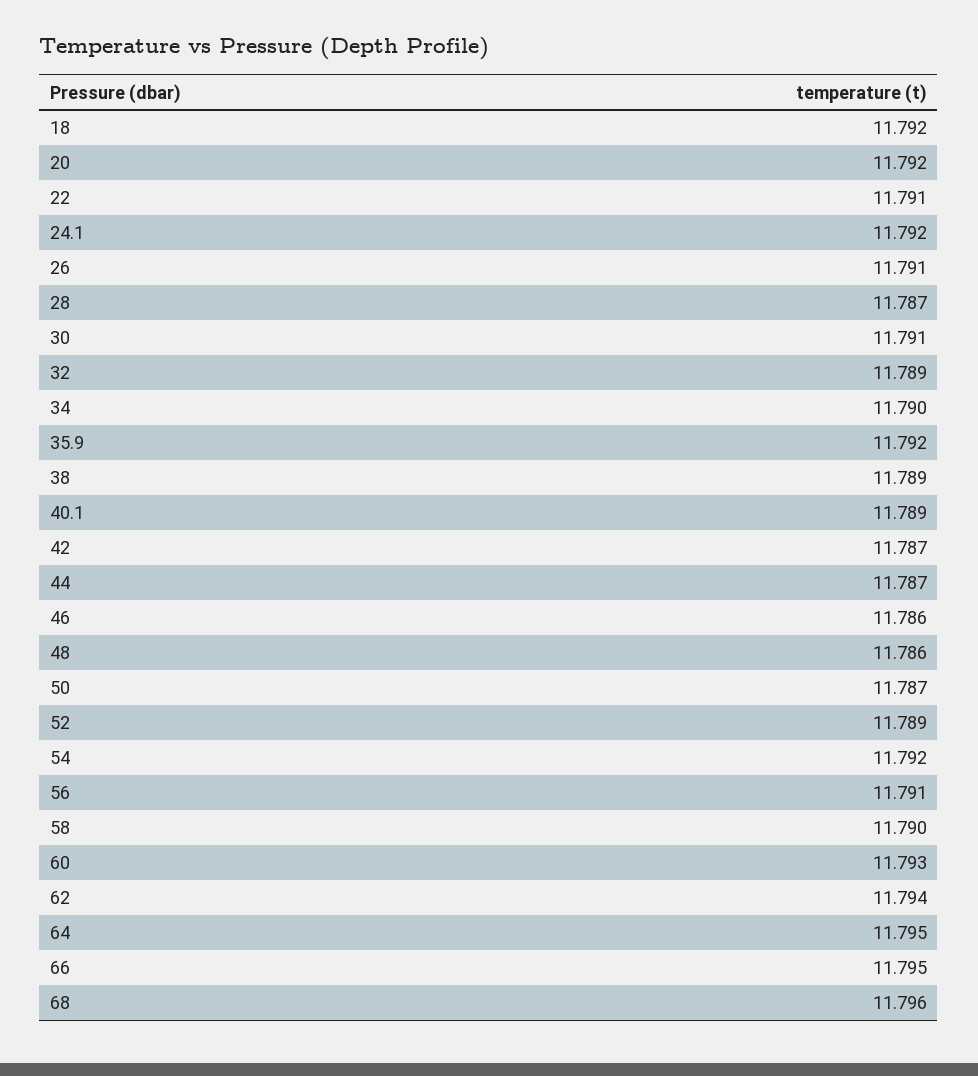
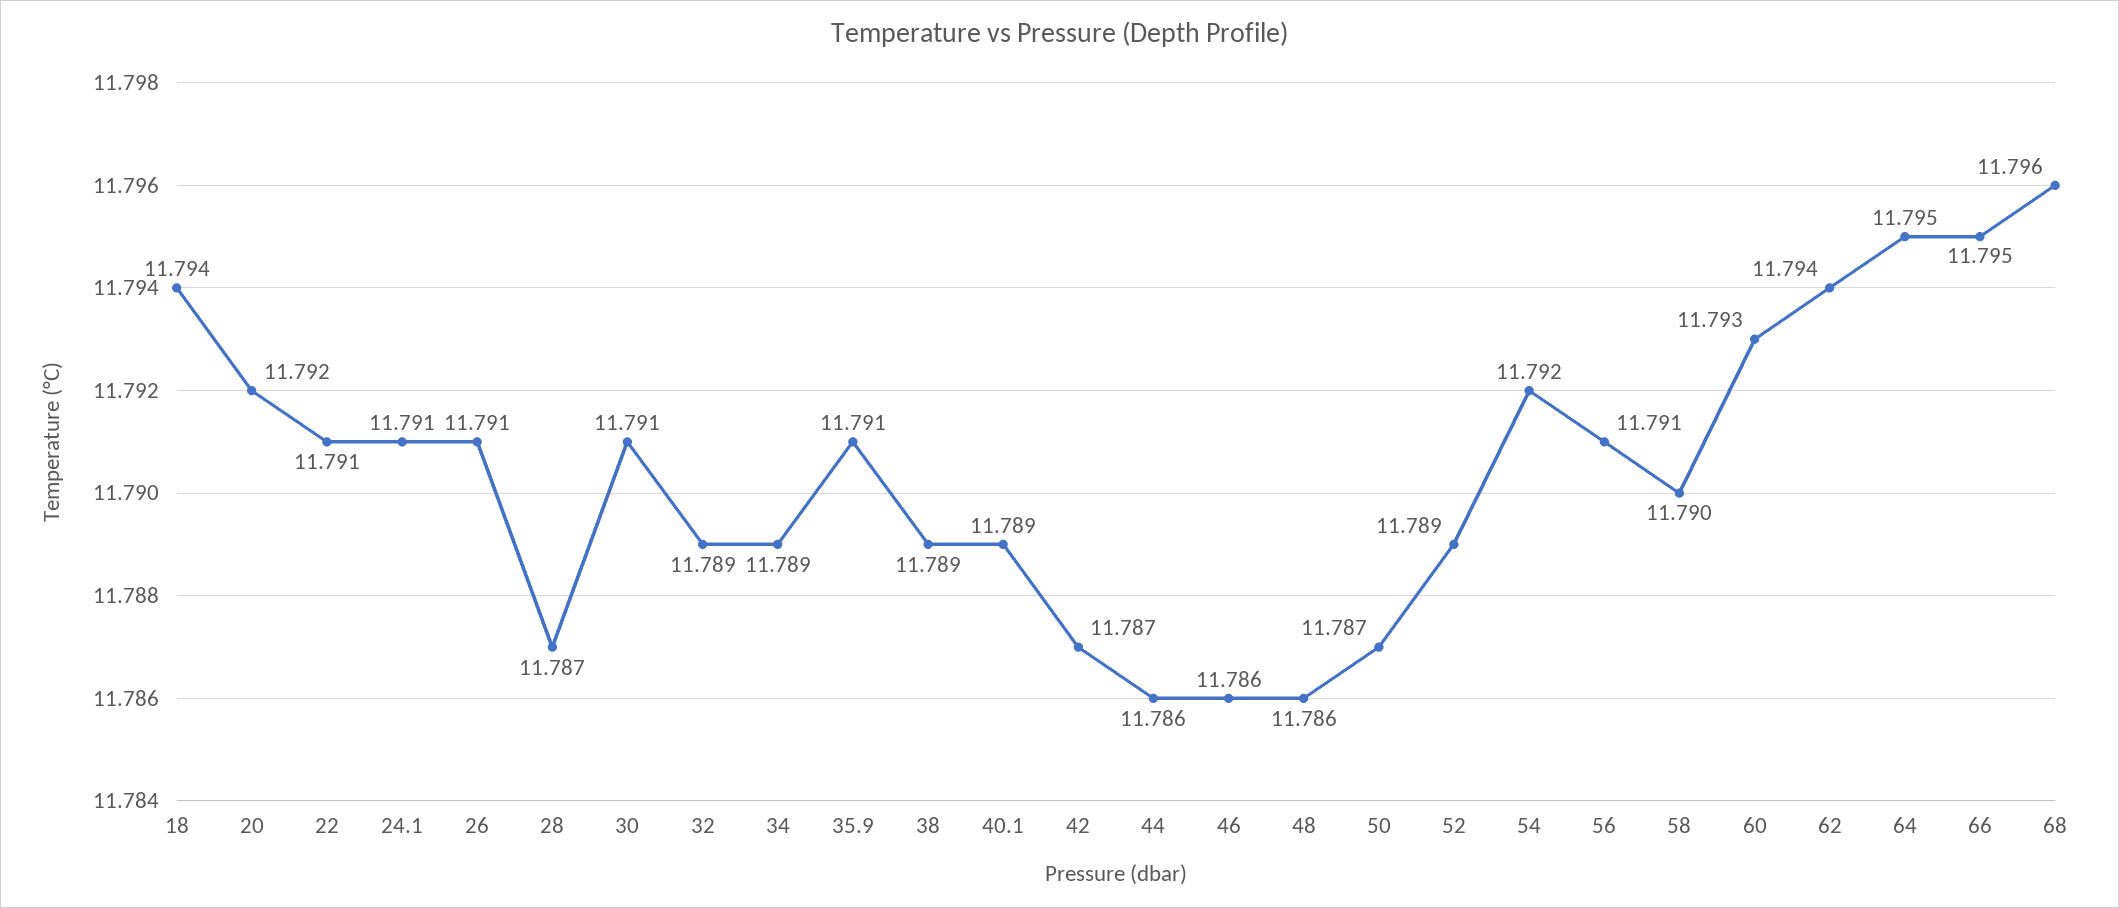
  {
-   "18": 11.792,
+   "18": 11.794,
    "20": 11.792,
    "22": 11.791,
-   "24.1": 11.792,
+   "24.1": 11.791,
    "26": 11.791,
    "28": 11.787,
    "30": 11.791,
    "32": 11.789,
-   "34": 11.79,
+   "34": 11.789,
-   "35.9": 11.792,
+   "35.9": 11.791,
    "38": 11.789,
    "40.1": 11.789,
    "42": 11.787,
-   "44": 11.787,
+   "44": 11.786,
    "46": 11.786,
    "48": 11.786,
    "50": 11.787,
    "52": 11.789,
    "54": 11.792,
    "56": 11.791,
    "58": 11.79,
    "60": 11.793,
    "62": 11.794,
    "64": 11.795,
    "66": 11.795,
    "68": 11.796
  }

